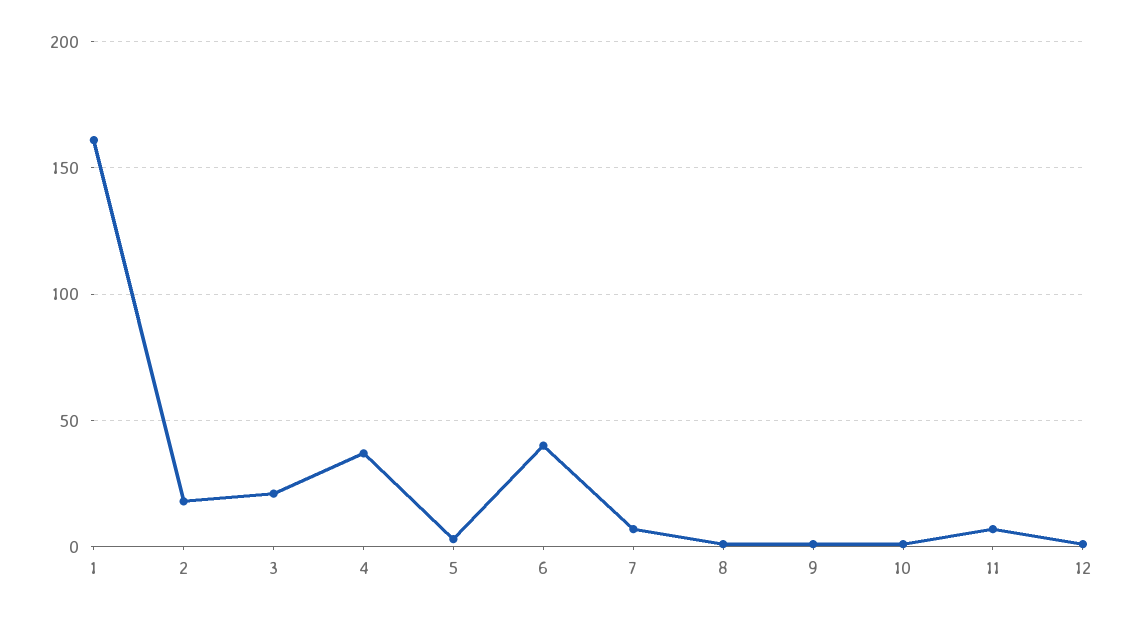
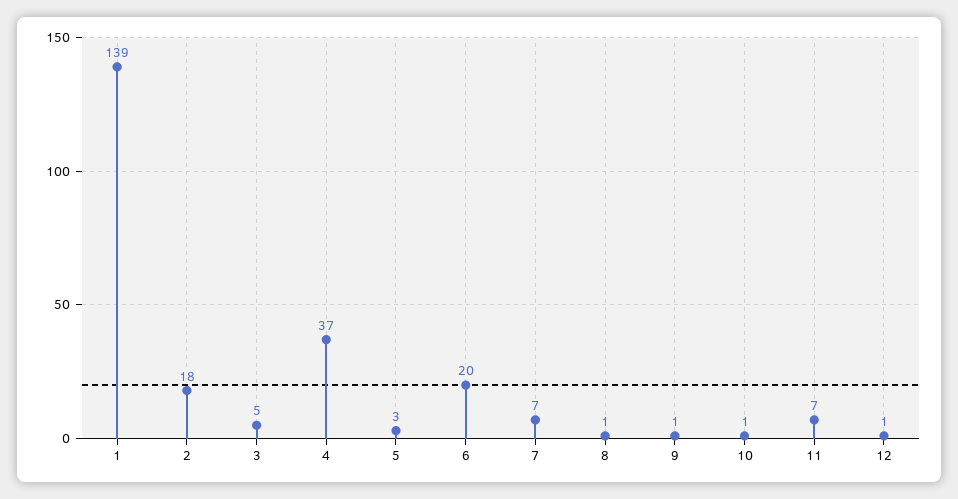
  {
-   "1": 160,
+   "1": 139,
    "2": 18,
-   "3": 20,
+   "3": 5,
    "4": 37,
    "5": 3,
-   "6": 40,
+   "6": 20,
    "7": 7,
    "8": 1,
    "9": 1,
    "10": 1,
    "11": 7,
    "12": 1
  }

